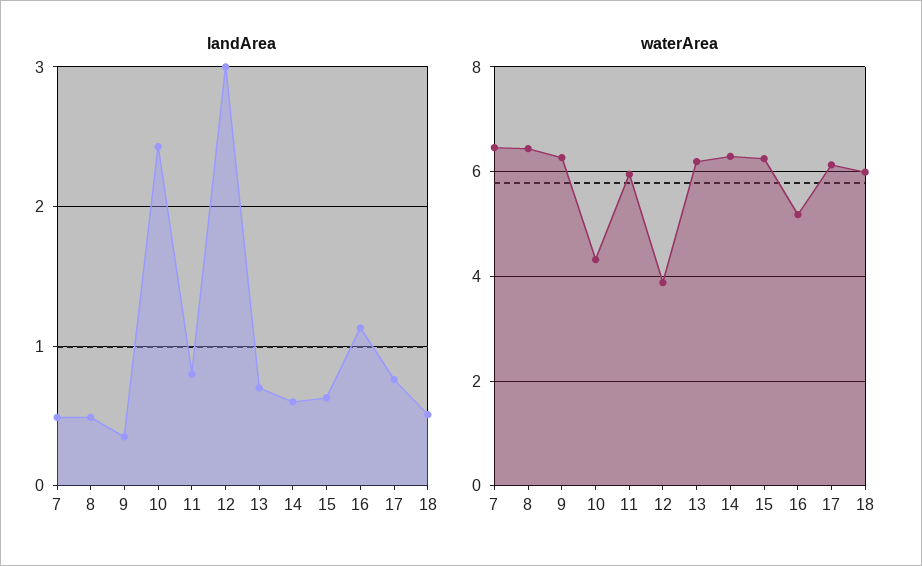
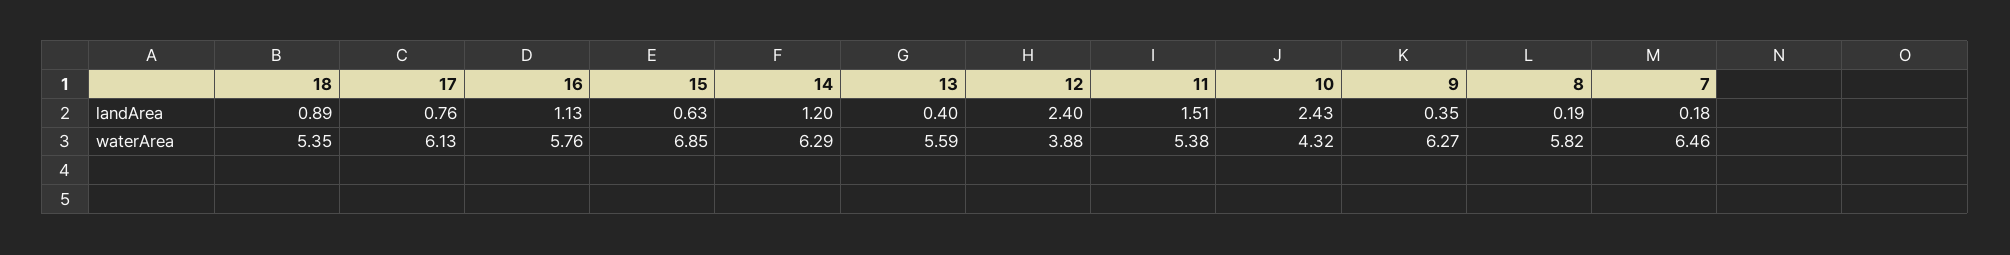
  {
    "landArea": {
-     "7": 0.5,
+     "7": 0.18,
-     "8": 0.5,
+     "8": 0.19,
      "9": 0.35,
      "10": 2.43,
-     "11": 0.8,
+     "11": 1.51,
-     "12": 3,
+     "12": 2.4,
-     "13": 0.7,
+     "13": 0.4,
-     "14": 0.6,
+     "14": 1.2,
      "15": 0.63,
      "16": 1.13,
      "17": 0.76,
-     "18": 0.5
+     "18": 0.89
    },
    "waterArea": {
      "7": 6.46,
-     "8": 6.4,
+     "8": 5.82,
      "9": 6.27,
      "10": 4.32,
-     "11": 6,
+     "11": 5.38,
      "12": 3.88,
-     "13": 6.2,
+     "13": 5.59,
      "14": 6.29,
-     "15": 6.2,
+     "15": 6.85,
-     "16": 5.2,
+     "16": 5.76,
      "17": 6.13,
-     "18": 6
+     "18": 5.35
    }
  }

